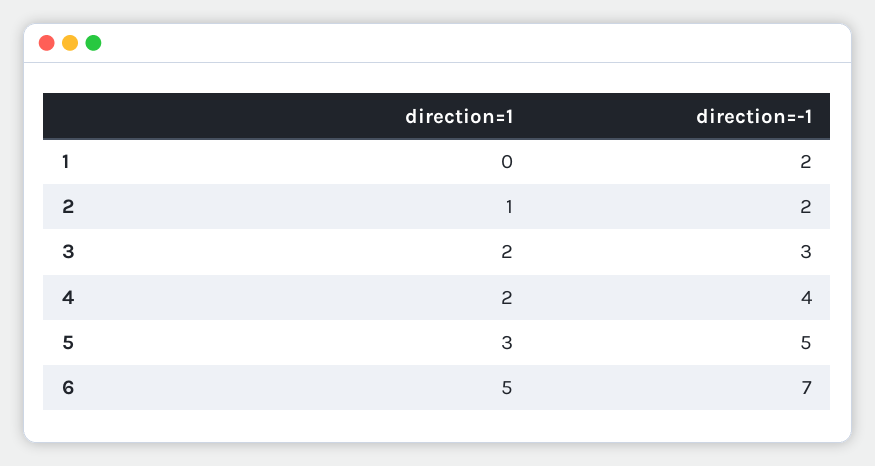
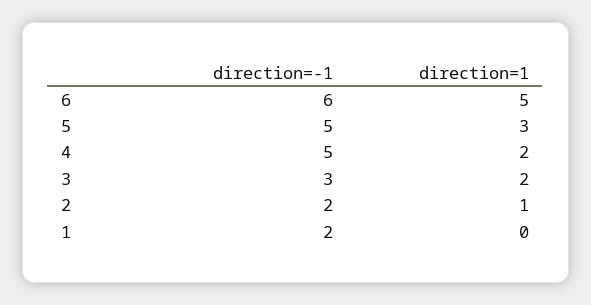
  {
    "direction=1": {
      "1": 0,
      "2": 1,
      "3": 2,
      "4": 2,
      "5": 3,
      "6": 5
    },
    "direction=-1": {
      "1": 2,
      "2": 2,
      "3": 3,
-     "4": 4,
+     "4": 5,
      "5": 5,
-     "6": 7
+     "6": 6
    }
  }

